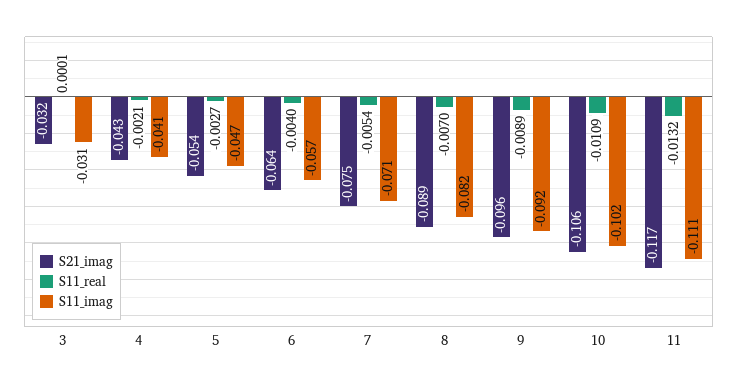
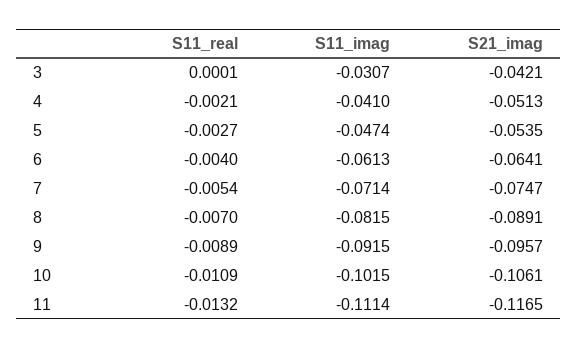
  {
    "S21_imag": {
-     "3": -0.032,
+     "3": -0.0421,
-     "4": -0.043,
+     "4": -0.0513,
      "5": -0.0535,
      "6": -0.0641,
      "7": -0.0747,
      "8": -0.0891,
      "9": -0.0957,
      "10": -0.1061,
      "11": -0.1165
    },
    "S11_real": {
      "3": 0.0001,
      "4": -0.0021,
      "5": -0.0027,
      "6": -0.004,
      "7": -0.0054,
      "8": -0.007,
      "9": -0.0089,
      "10": -0.0109,
      "11": -0.0132
    },
    "S11_imag": {
      "3": -0.0307,
      "4": -0.041,
      "5": -0.0474,
-     "6": -0.057,
+     "6": -0.0613,
      "7": -0.0714,
      "8": -0.0815,
      "9": -0.0915,
      "10": -0.1015,
      "11": -0.1114
    }
  }

